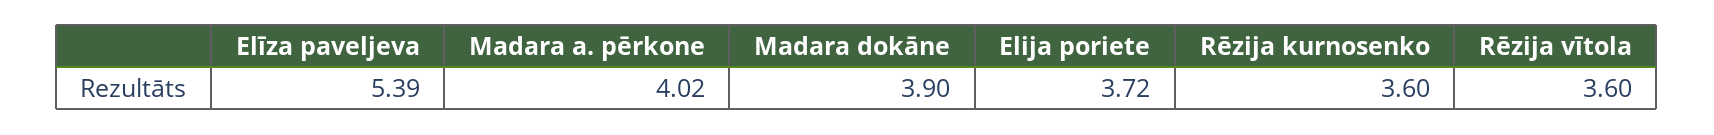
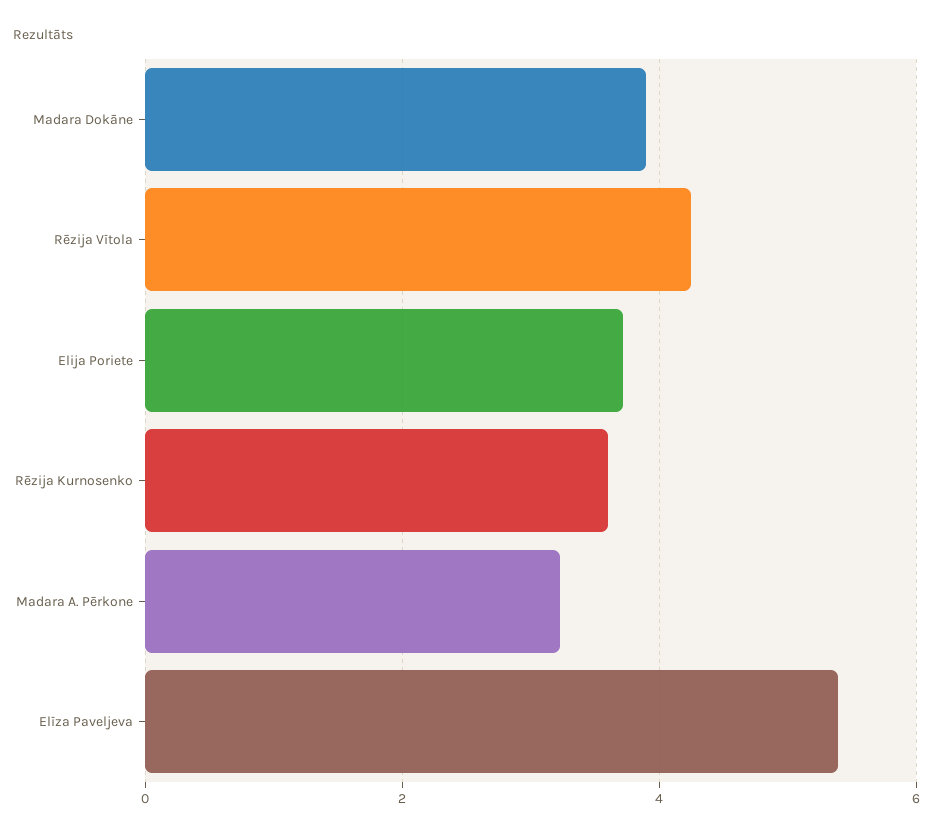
  {
    "Elīza paveljeva": 5.39,
-   "Madara a. pērkone": 4.02,
+   "Madara a. pērkone": 3.2,
    "Madara dokāne": 3.9,
    "Elija poriete": 3.72,
    "Rēzija kurnosenko": 3.6,
-   "Rēzija vītola": 3.6
+   "Rēzija vītola": 4.2
  }

